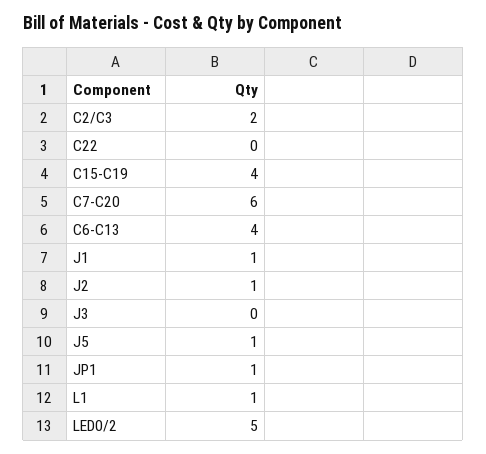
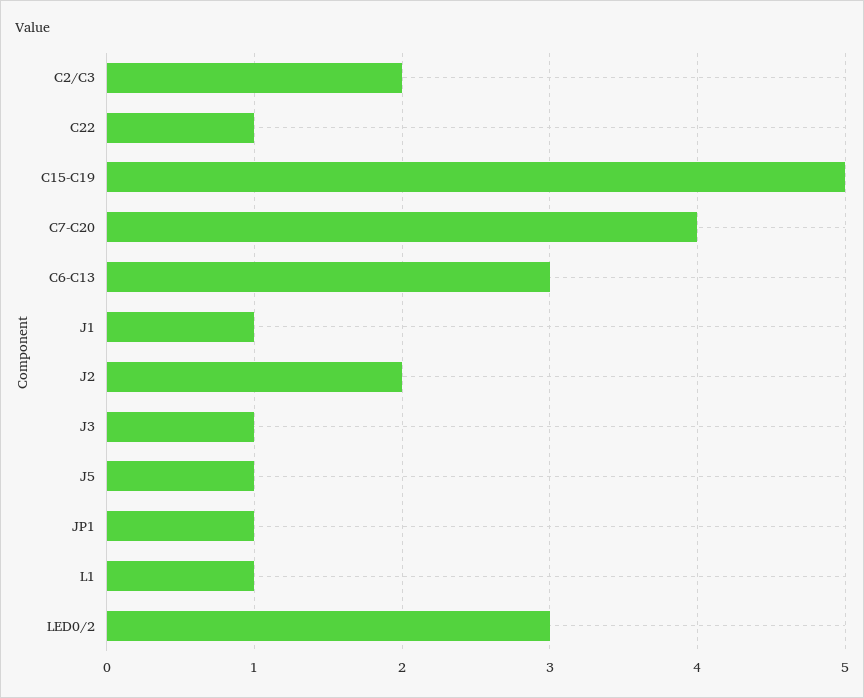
  {
    "C2/C3": 2,
-   "C22": 0,
+   "C22": 1,
-   "C15-C19": 4,
+   "C15-C19": 5,
-   "C7-C20": 6,
+   "C7-C20": 4,
-   "C6-C13": 4,
+   "C6-C13": 3,
    "J1": 1,
-   "J2": 1,
+   "J2": 2,
-   "J3": 0,
+   "J3": 1,
    "J5": 1,
    "JP1": 1,
    "L1": 1,
-   "LED0/2": 5
+   "LED0/2": 3
  }

